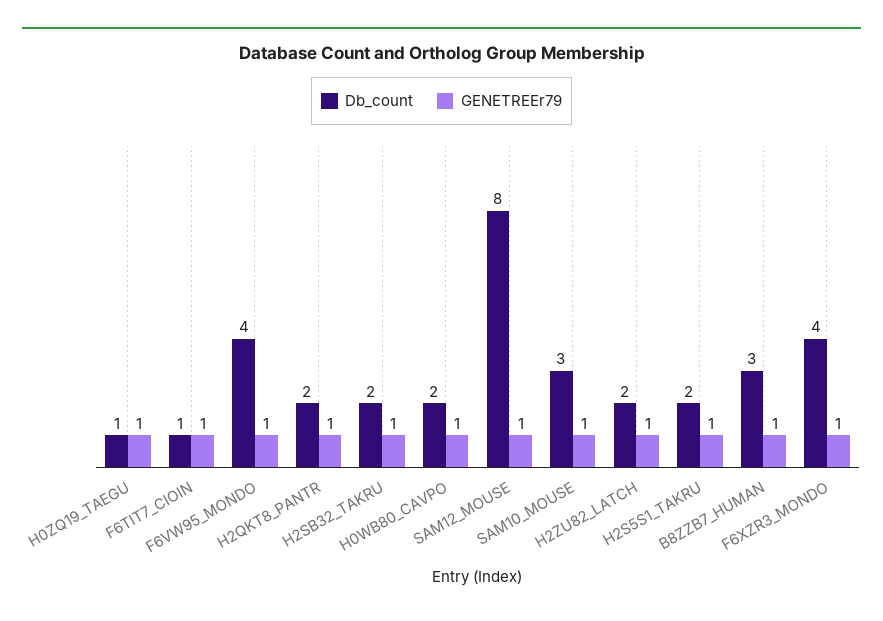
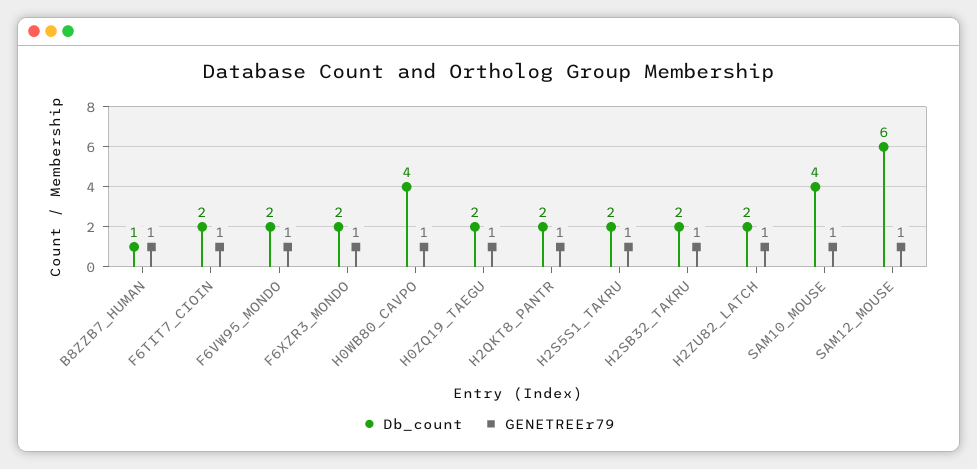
  {
    "Db_count": {
-     "H0ZQ19_TAEGU": 1,
+     "H0ZQ19_TAEGU": 2,
-     "F6TIT7_CIOIN": 1,
+     "F6TIT7_CIOIN": 2,
-     "F6VW95_MONDO": 4,
+     "F6VW95_MONDO": 2,
      "H2QKT8_PANTR": 2,
      "H2SB32_TAKRU": 2,
-     "H0WB80_CAVPO": 2,
+     "H0WB80_CAVPO": 4,
-     "SAM12_MOUSE": 8,
+     "SAM12_MOUSE": 6,
-     "SAM10_MOUSE": 3,
+     "SAM10_MOUSE": 4,
      "H2ZU82_LATCH": 2,
      "H2S5S1_TAKRU": 2,
-     "B8ZZB7_HUMAN": 3,
+     "B8ZZB7_HUMAN": 1,
-     "F6XZR3_MONDO": 4
+     "F6XZR3_MONDO": 2
    },
    "GENETREEr79": {
      "H0ZQ19_TAEGU": 1,
      "F6TIT7_CIOIN": 1,
      "F6VW95_MONDO": 1,
      "H2QKT8_PANTR": 1,
      "H2SB32_TAKRU": 1,
      "H0WB80_CAVPO": 1,
      "SAM12_MOUSE": 1,
      "SAM10_MOUSE": 1,
      "H2ZU82_LATCH": 1,
      "H2S5S1_TAKRU": 1,
      "B8ZZB7_HUMAN": 1,
      "F6XZR3_MONDO": 1
    }
  }

